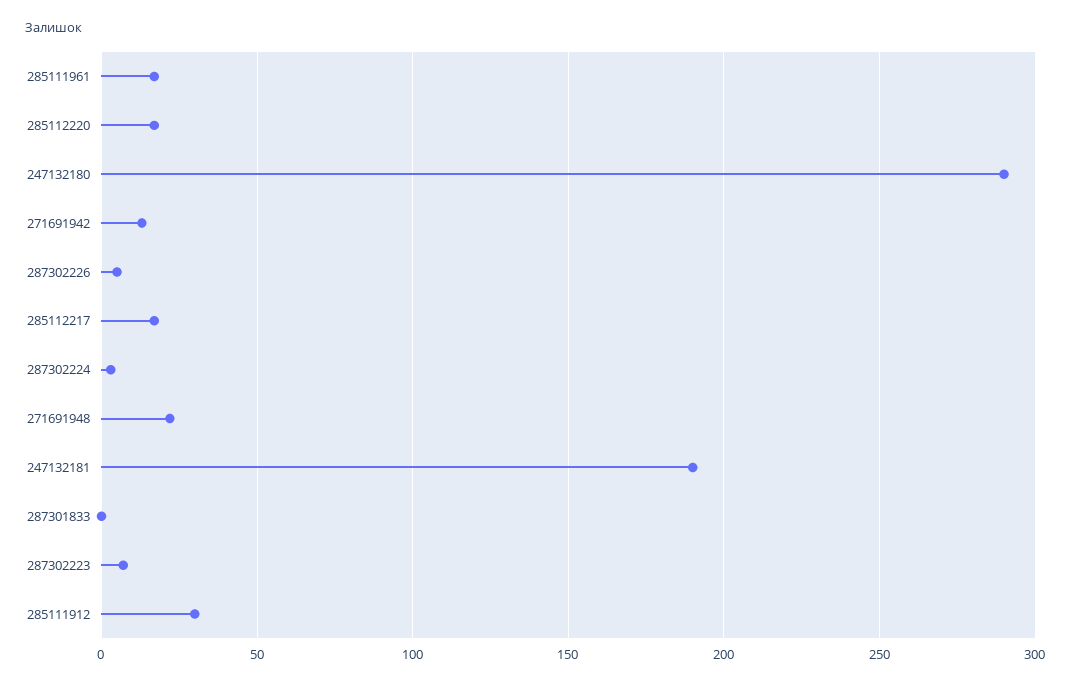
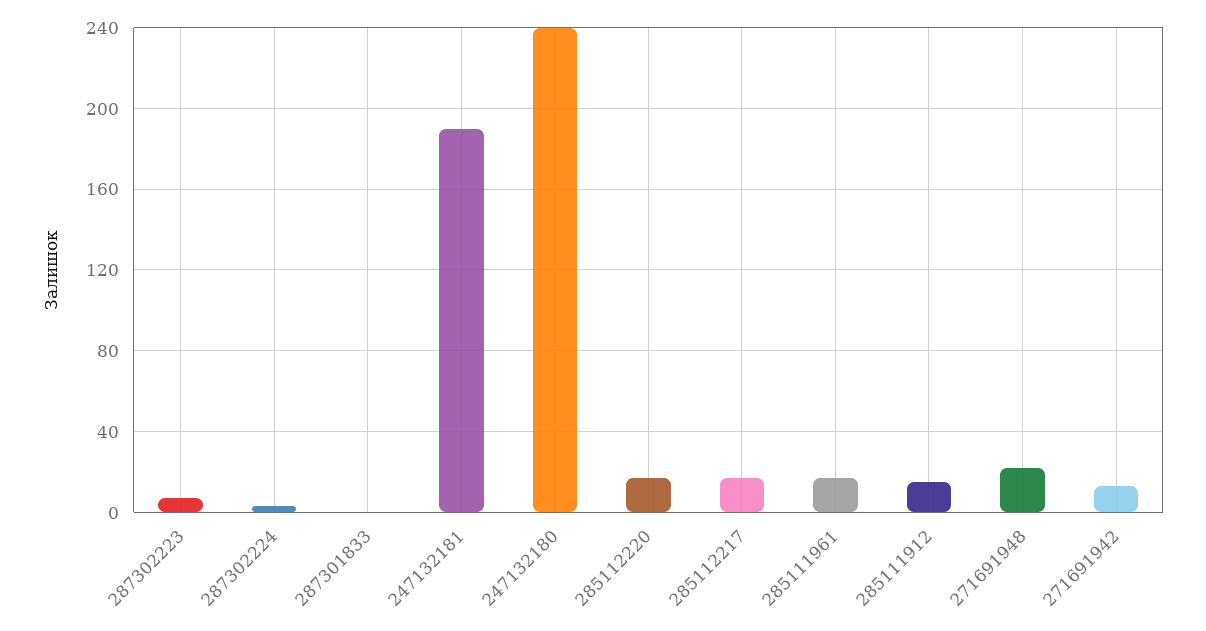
  {
    "285111961": 15,
    "285112220": 15,
-   "247132180": 290,
+   "247132180": 240,
    "271691942": 15,
-   "287302226": 5,
    "285112217": 15,
    "287302224": 5,
    "271691948": 20,
    "247132181": 190,
    "287301833": 0,
    "287302223": 5,
-   "285111912": 30
+   "285111912": 15
  }

